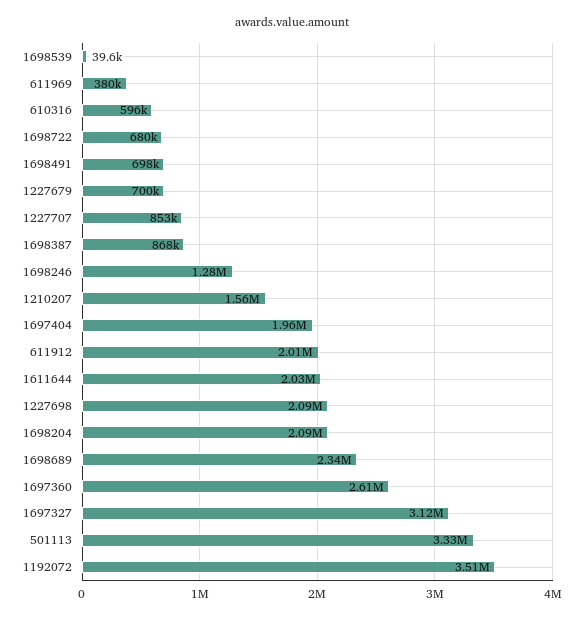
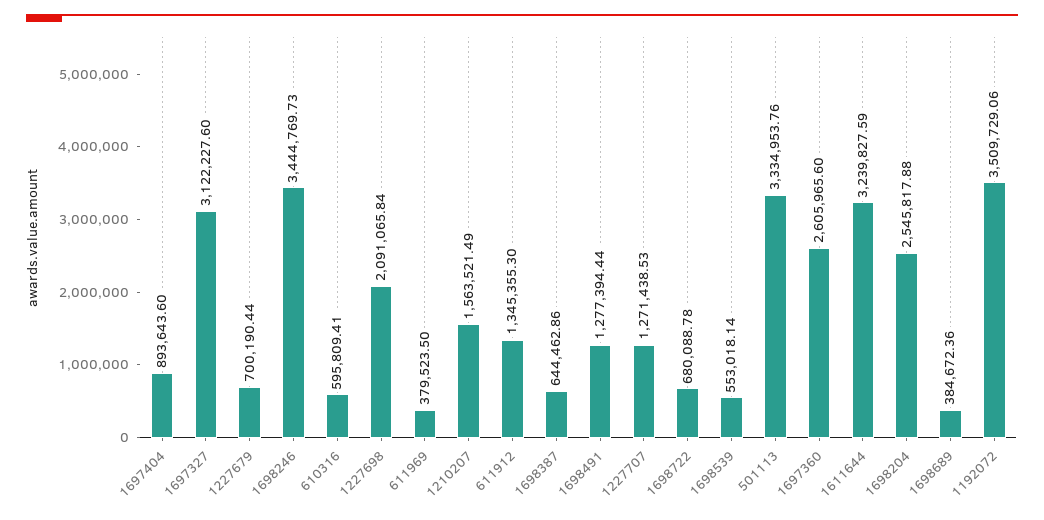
  {
-   "1698539": 39600,
+   "1698539": 553018.14,
    "611969": 379523.5,
    "610316": 595809.41,
    "1698722": 680088.78,
-   "1698491": 698000,
+   "1698491": 1277394.44,
    "1227679": 700190.44,
-   "1227707": 853000,
+   "1227707": 1271438.53,
-   "1698387": 868000,
+   "1698387": 644462.86,
-   "1698246": 1280000,
+   "1698246": 3444769.73,
    "1210207": 1563521.49,
-   "1697404": 1960000,
+   "1697404": 893643.6,
-   "611912": 2010000,
+   "611912": 1345355.3,
-   "1611644": 2030000,
+   "1611644": 3239827.59,
    "1227698": 2091065.84,
-   "1698204": 2090000,
+   "1698204": 2545817.88,
-   "1698689": 2340000,
+   "1698689": 384672.36,
    "1697360": 2605965.6,
    "1697327": 3122227.6,
    "501113": 3334953.76,
    "1192072": 3509729.06
  }

